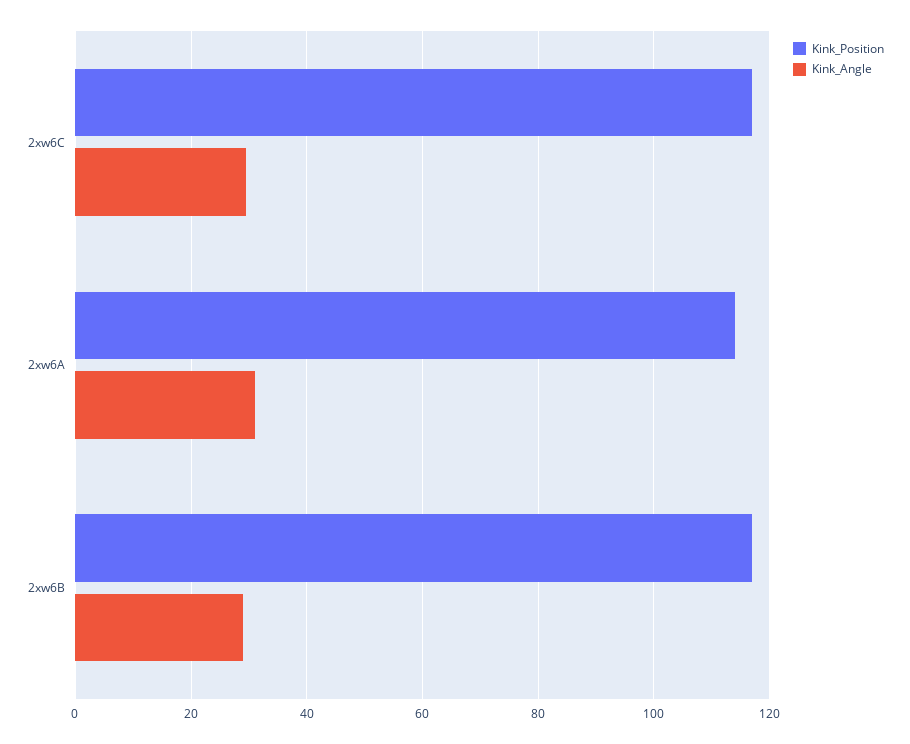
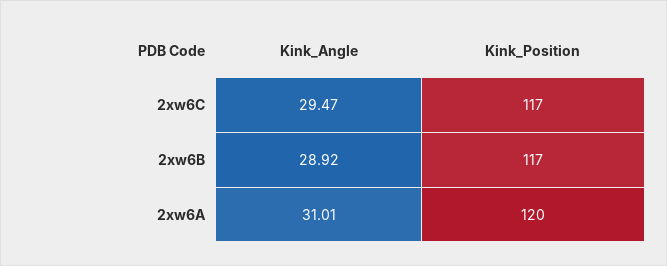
  {
    "Kink_Position": {
      "2xw6C": 117,
-     "2xw6A": 114,
+     "2xw6A": 120,
      "2xw6B": 117
    },
    "Kink_Angle": {
      "2xw6C": 29.47,
      "2xw6A": 31.01,
      "2xw6B": 28.92
    }
  }

